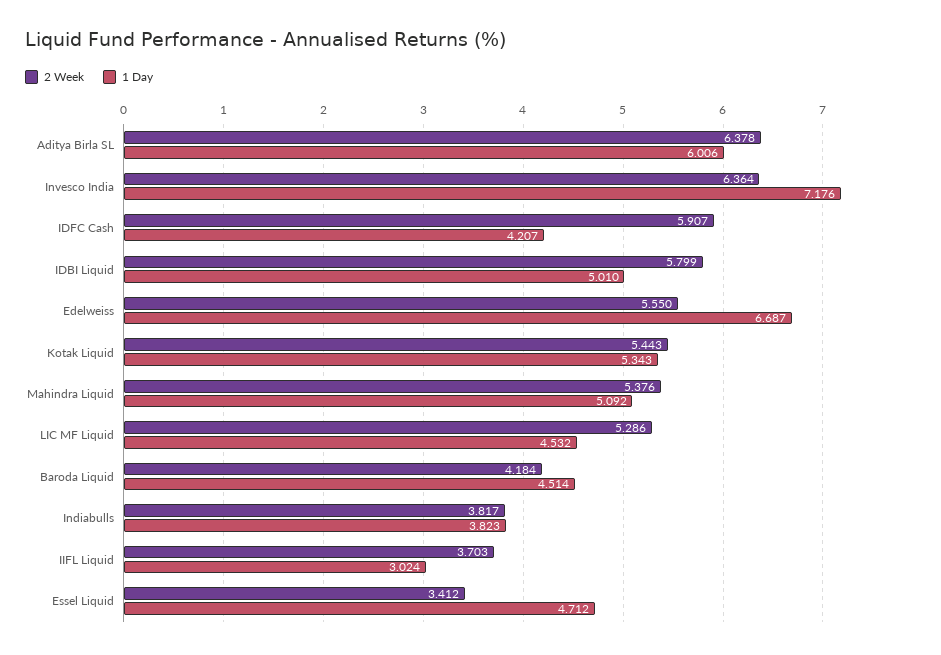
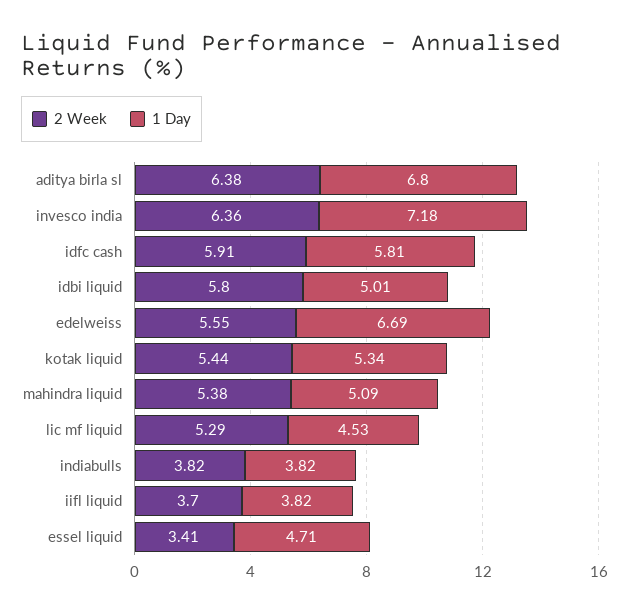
  {
    "2 Week": {
      "Aditya Birla SL": 6.378,
      "Invesco India": 6.364,
      "IDFC Cash": 5.907,
      "IDBI Liquid": 5.799,
      "Edelweiss": 5.55,
      "Kotak Liquid": 5.443,
      "Mahindra Liquid": 5.376,
      "LIC MF Liquid": 5.286,
-     "Baroda Liquid": 4.184,
      "Indiabulls": 3.817,
      "IIFL Liquid": 3.703,
      "Essel Liquid": 3.412
    },
    "1 Day": {
-     "Aditya Birla SL": 6.006,
+     "Aditya Birla SL": 6.8,
      "Invesco India": 7.176,
-     "IDFC Cash": 4.207,
+     "IDFC Cash": 5.81,
      "IDBI Liquid": 5.01,
      "Edelweiss": 6.687,
      "Kotak Liquid": 5.343,
      "Mahindra Liquid": 5.092,
      "LIC MF Liquid": 4.532,
-     "Baroda Liquid": 4.514,
      "Indiabulls": 3.823,
-     "IIFL Liquid": 3.024,
+     "IIFL Liquid": 3.82,
      "Essel Liquid": 4.712
    }
  }

